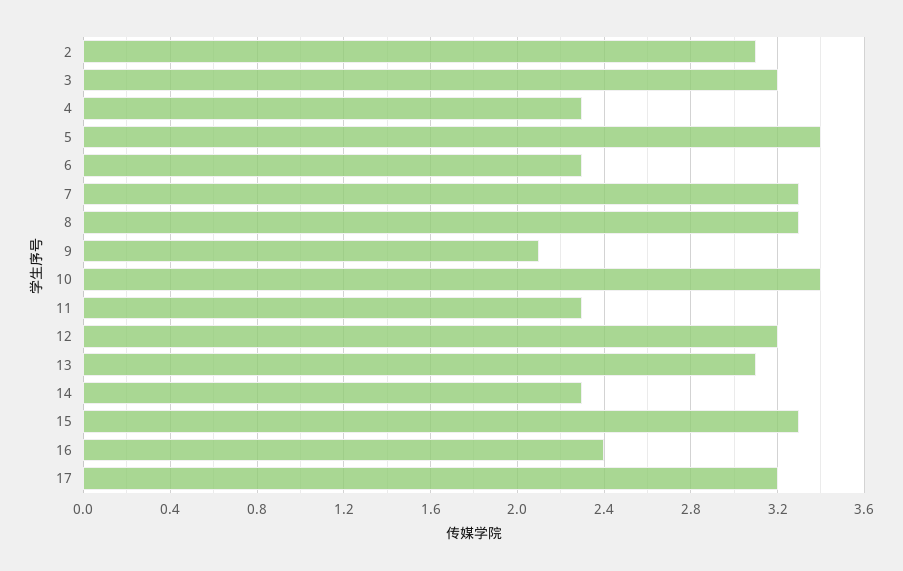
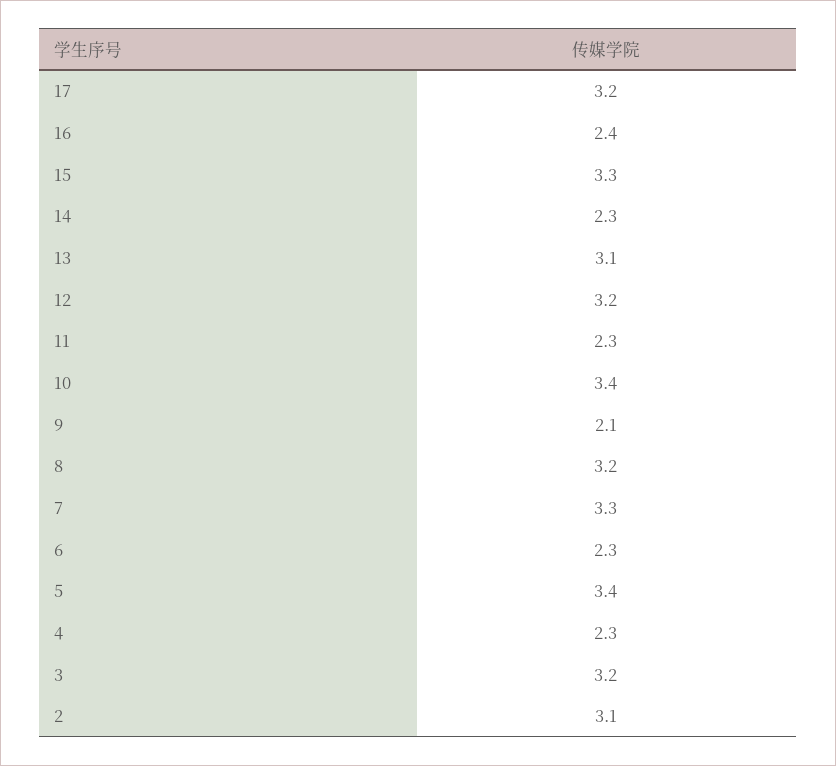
  {
    "2": 3.1,
    "3": 3.2,
    "4": 2.3,
    "5": 3.4,
    "6": 2.3,
    "7": 3.3,
-   "8": 3.3,
+   "8": 3.2,
    "9": 2.1,
    "10": 3.4,
    "11": 2.3,
    "12": 3.2,
    "13": 3.1,
    "14": 2.3,
    "15": 3.3,
    "16": 2.4,
    "17": 3.2
  }

